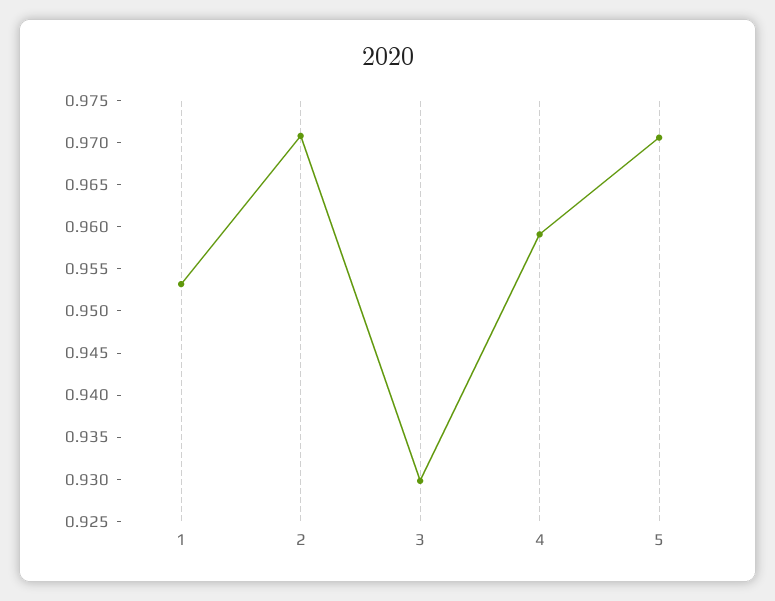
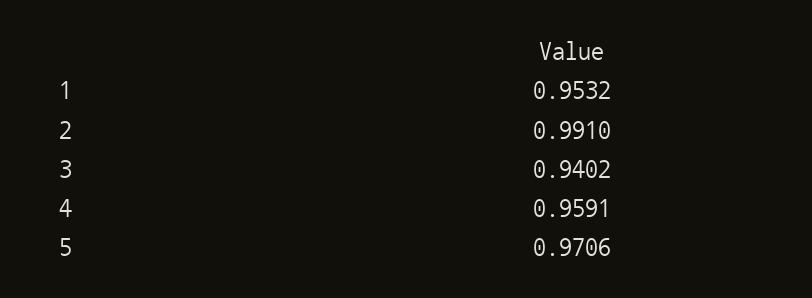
  {
    "1": 0.9532,
-   "2": 0.971,
+   "2": 0.991,
-   "3": 0.93,
+   "3": 0.9402,
    "4": 0.9591,
    "5": 0.9706
  }

